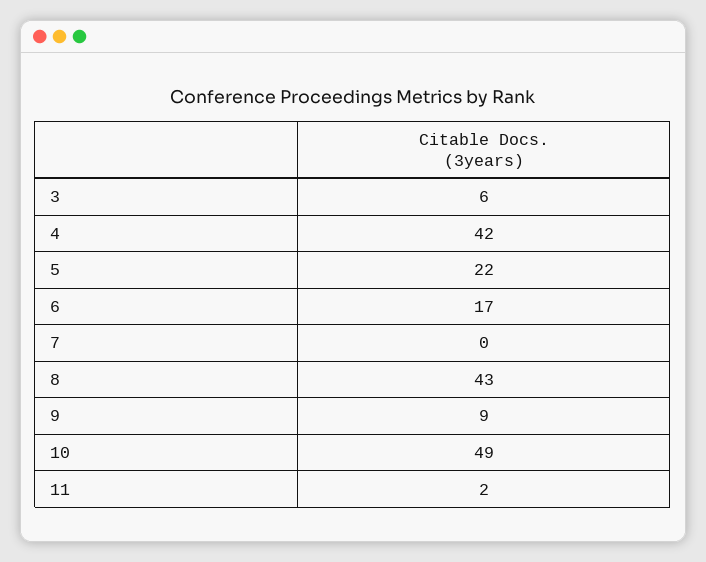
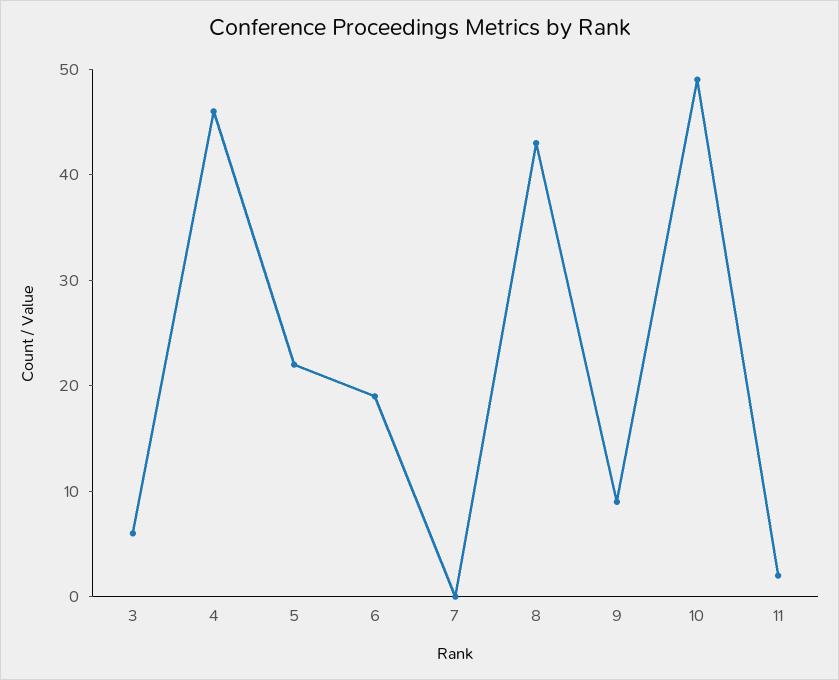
  {
    "3": 6,
-   "4": 42,
+   "4": 46,
    "5": 22,
-   "6": 17,
+   "6": 19,
    "7": 0,
    "8": 43,
    "9": 9,
    "10": 49,
    "11": 2
  }

